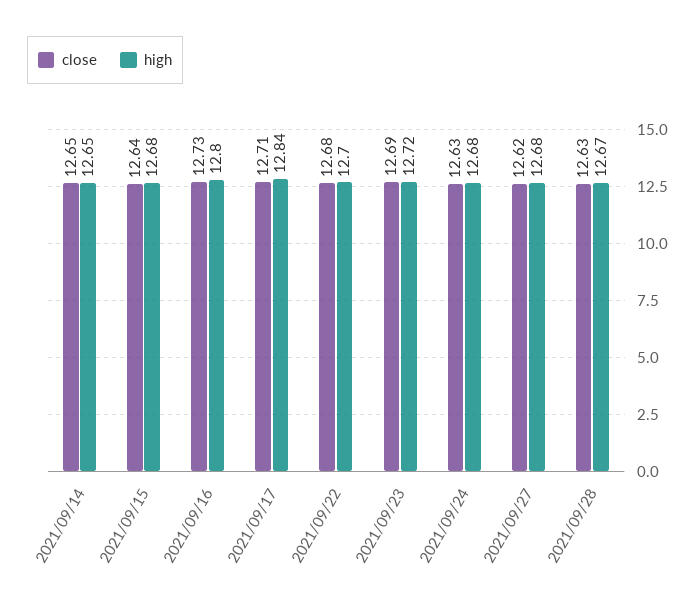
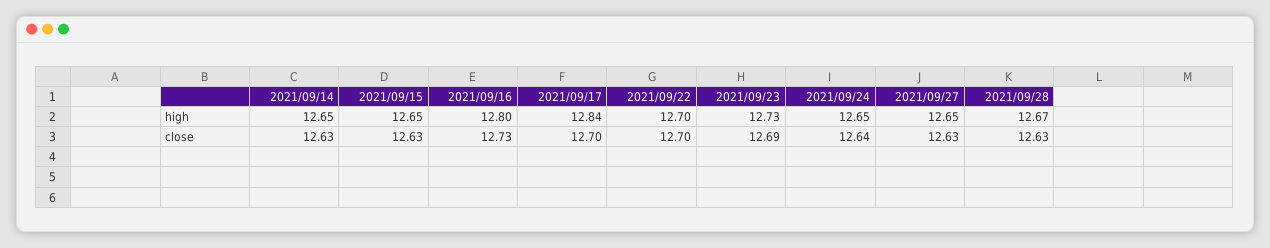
  {
    "close": {
-     "2021/09/14": 12.65,
+     "2021/09/14": 12.63,
-     "2021/09/15": 12.64,
+     "2021/09/15": 12.63,
      "2021/09/16": 12.73,
-     "2021/09/17": 12.71,
+     "2021/09/17": 12.7,
-     "2021/09/22": 12.68,
+     "2021/09/22": 12.7,
      "2021/09/23": 12.69,
-     "2021/09/24": 12.63,
+     "2021/09/24": 12.64,
-     "2021/09/27": 12.62,
+     "2021/09/27": 12.63,
      "2021/09/28": 12.63
    },
    "high": {
      "2021/09/14": 12.65,
-     "2021/09/15": 12.68,
+     "2021/09/15": 12.65,
      "2021/09/16": 12.8,
      "2021/09/17": 12.84,
      "2021/09/22": 12.7,
-     "2021/09/23": 12.72,
+     "2021/09/23": 12.73,
-     "2021/09/24": 12.68,
+     "2021/09/24": 12.65,
-     "2021/09/27": 12.68,
+     "2021/09/27": 12.65,
      "2021/09/28": 12.67
    }
  }

